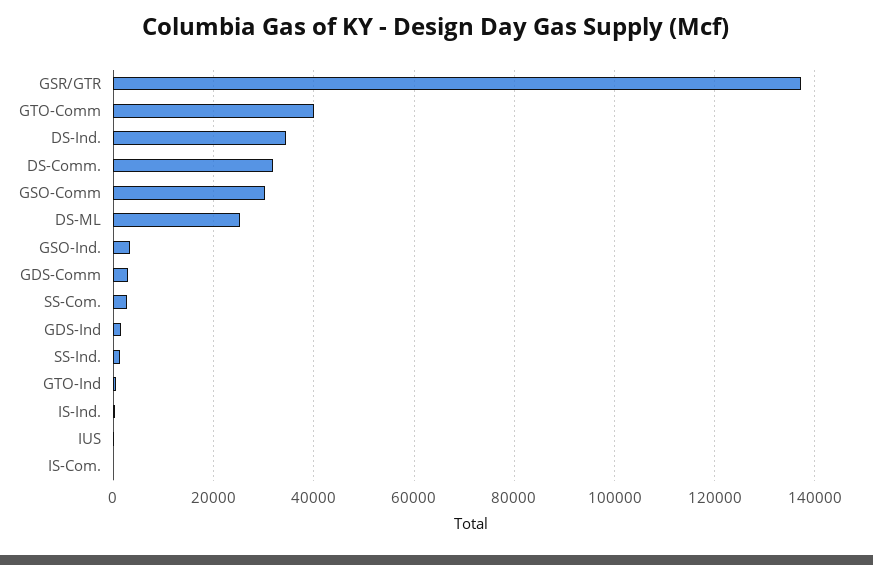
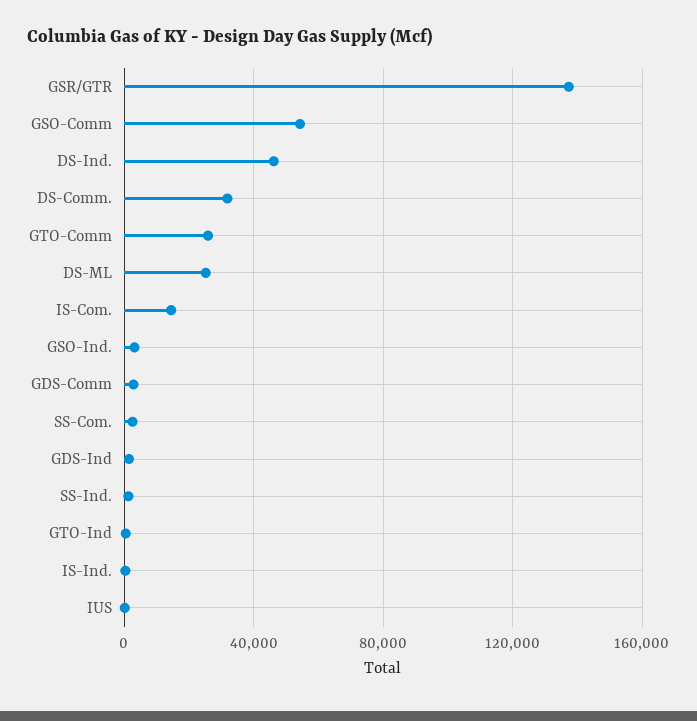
  {
    "GSR/GTR": 138000,
-   "GTO-Comm": 40000,
+   "GTO-Comm": 25000,
-   "DS-Ind.": 34000,
+   "DS-Ind.": 45000,
    "DS-Comm.": 32000,
-   "GSO-Comm": 30000,
+   "GSO-Comm": 55000,
    "DS-ML": 26000,
    "GSO-Ind.": 4000,
    "GDS-Comm": 2000,
    "SS-Com.": 2000,
    "GDS-Ind": 2000,
    "SS-Ind.": 2000,
    "GTO-Ind": 0,
    "IS-Ind.": 0,
    "IUS": 0,
-   "IS-Com.": 0
+   "IS-Com.": 15000
  }

